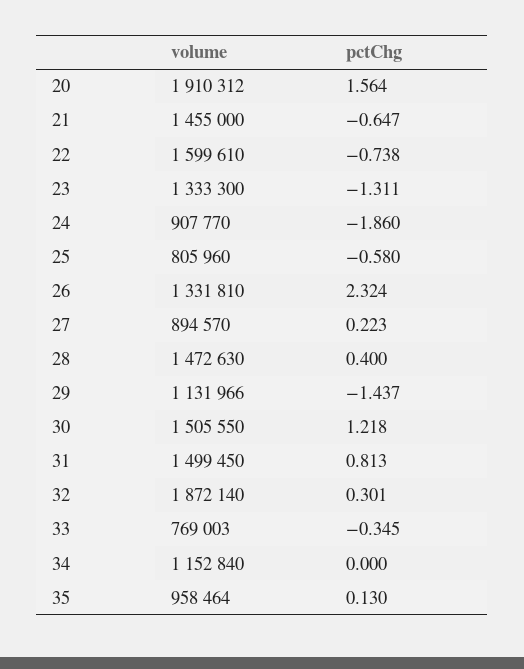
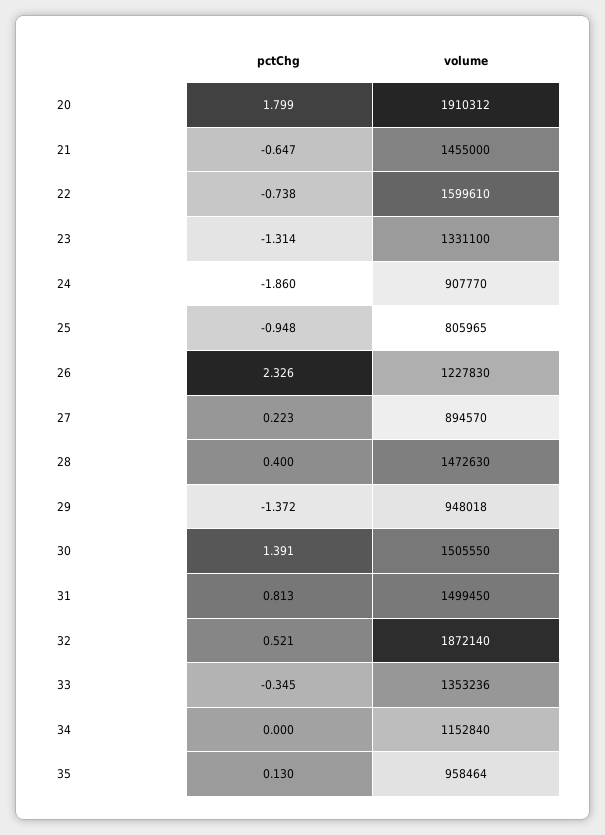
  {
    "volume": {
      "20": 1910312,
      "21": 1455000,
      "22": 1599610,
-     "23": 1333300,
+     "23": 1331100,
      "24": 907770,
-     "25": 805960,
+     "25": 805965,
-     "26": 1331810,
+     "26": 1227830,
      "27": 894570,
      "28": 1472630,
-     "29": 1131966,
+     "29": 948018,
      "30": 1505550,
      "31": 1499450,
      "32": 1872140,
-     "33": 769003,
+     "33": 1353236,
      "34": 1152840,
      "35": 958464
    },
    "pctChg": {
-     "20": 1.564,
+     "20": 1.799,
      "21": -0.647,
      "22": -0.738,
-     "23": -1.311,
+     "23": -1.314,
      "24": -1.86,
-     "25": -0.58,
+     "25": -0.948,
-     "26": 2.324,
+     "26": 2.326,
      "27": 0.223,
      "28": 0.4,
-     "29": -1.437,
+     "29": -1.372,
-     "30": 1.218,
+     "30": 1.391,
      "31": 0.813,
-     "32": 0.301,
+     "32": 0.521,
      "33": -0.345,
      "34": 0,
      "35": 0.13
    }
  }

